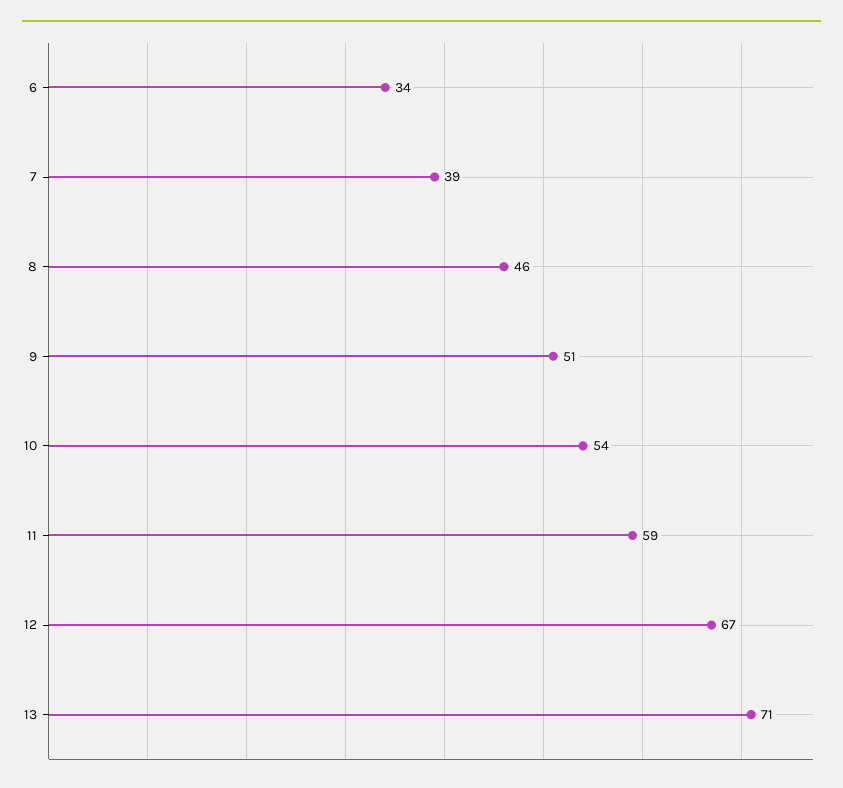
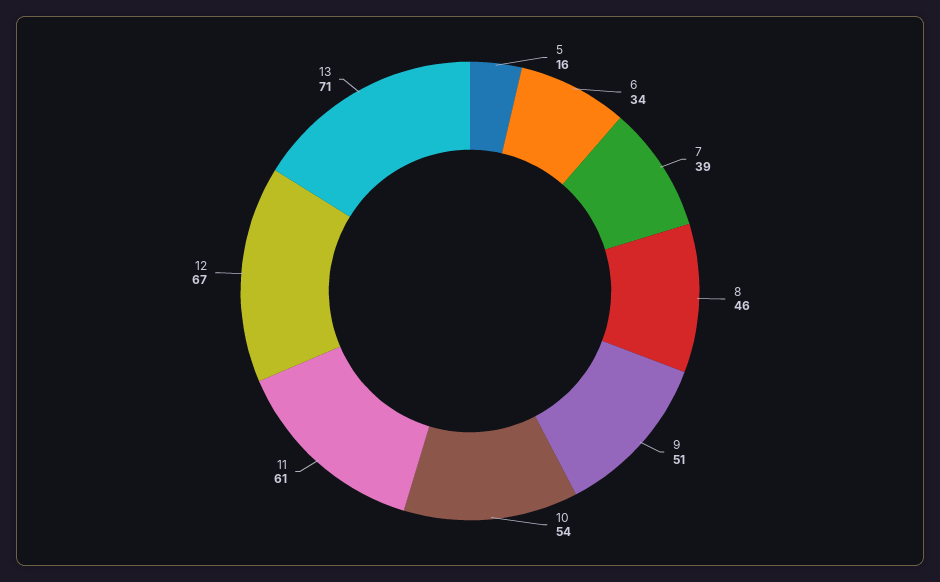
  {
    "6": 34,
    "7": 39,
    "8": 46,
    "9": 51,
    "10": 54,
-   "11": 59,
+   "11": 61,
    "12": 67,
-   "13": 71
+   "13": 71,
+   "5": 16
  }

